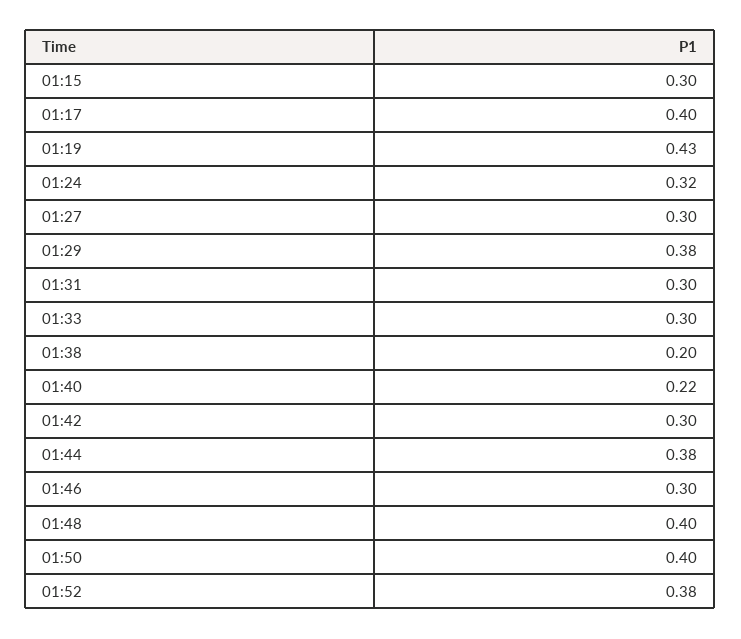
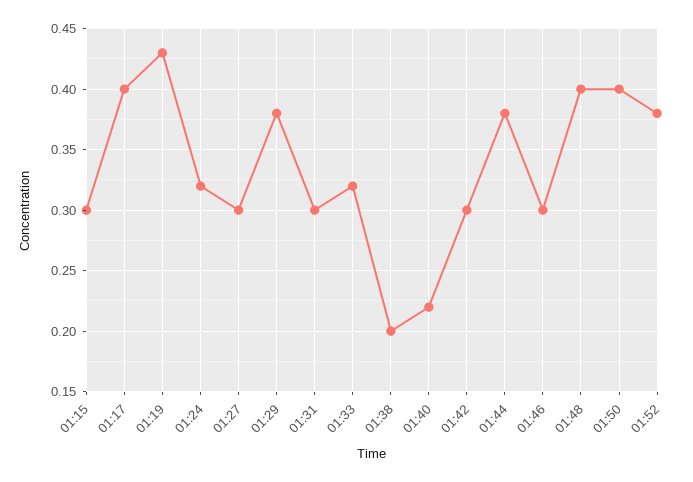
  {
    "01:15": 0.3,
    "01:17": 0.4,
    "01:19": 0.43,
    "01:24": 0.32,
    "01:27": 0.3,
    "01:29": 0.38,
    "01:31": 0.3,
-   "01:33": 0.3,
+   "01:33": 0.32,
    "01:38": 0.2,
    "01:40": 0.22,
    "01:42": 0.3,
    "01:44": 0.38,
    "01:46": 0.3,
    "01:48": 0.4,
    "01:50": 0.4,
    "01:52": 0.38
  }

